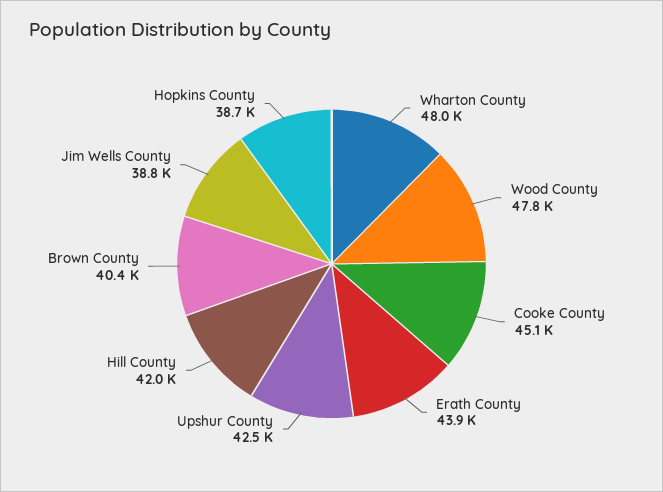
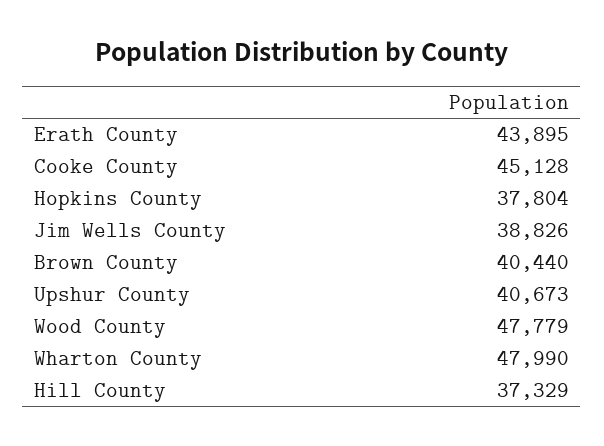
  {
    "Wharton County": 47990,
    "Wood County": 47779,
    "Cooke County": 45128,
    "Erath County": 43895,
-   "Upshur County": 42500,
+   "Upshur County": 40673,
-   "Hill County": 42000,
+   "Hill County": 37329,
    "Brown County": 40440,
    "Jim Wells County": 38826,
-   "Hopkins County": 38700
+   "Hopkins County": 37804
  }

